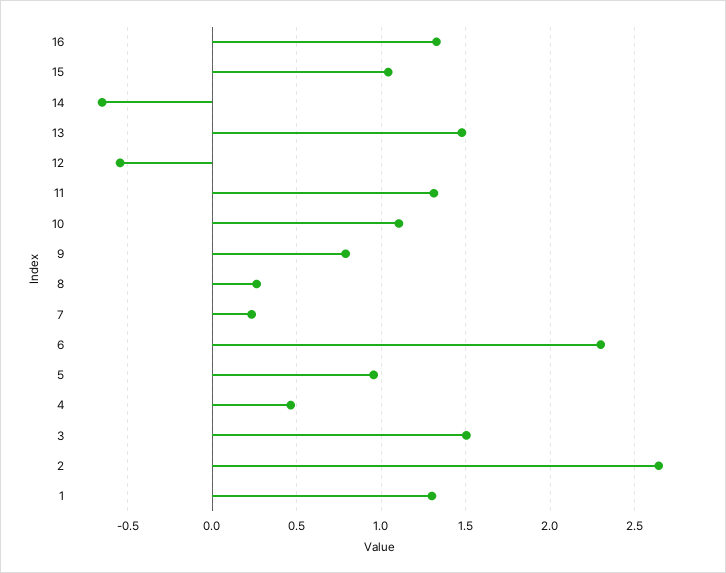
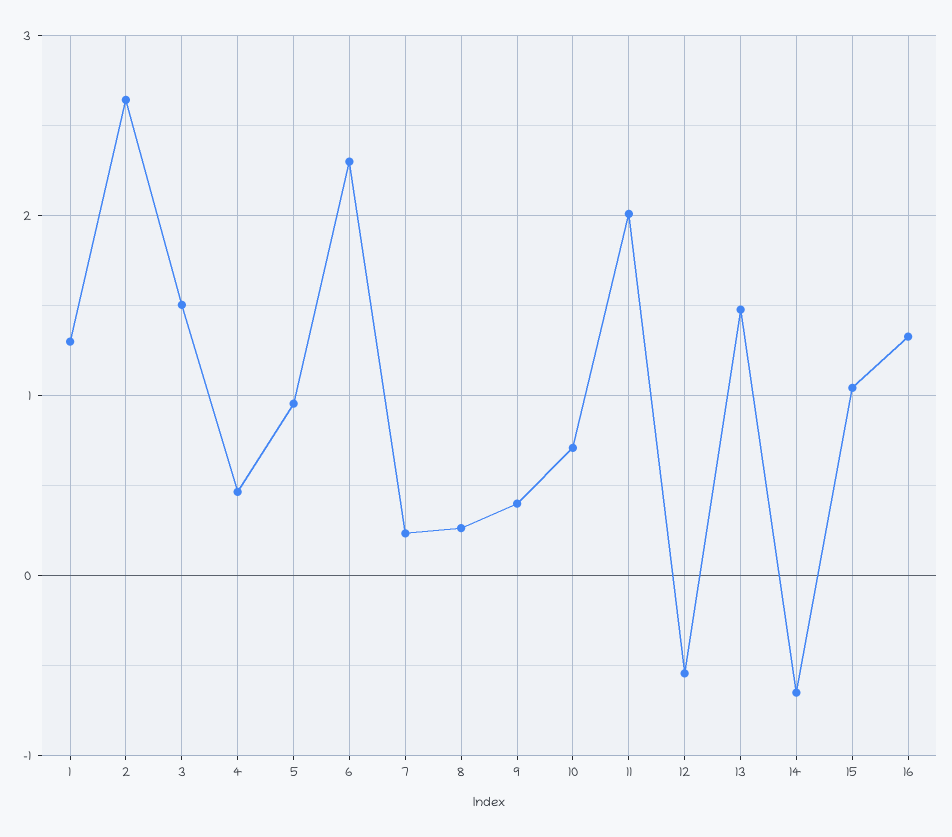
  {
    "16": 1.35,
    "15": 1.05,
    "14": -0.65,
    "13": 1.5,
    "12": -0.55,
-   "11": 1.3,
+   "11": 2,
-   "10": 1.1,
+   "10": 0.7,
-   "9": 0.8,
+   "9": 0.4,
    "8": 0.25,
    "7": 0.25,
    "6": 2.3,
    "5": 0.95,
    "4": 0.45,
    "3": 1.5,
    "2": 2.65,
    "1": 1.3
  }

